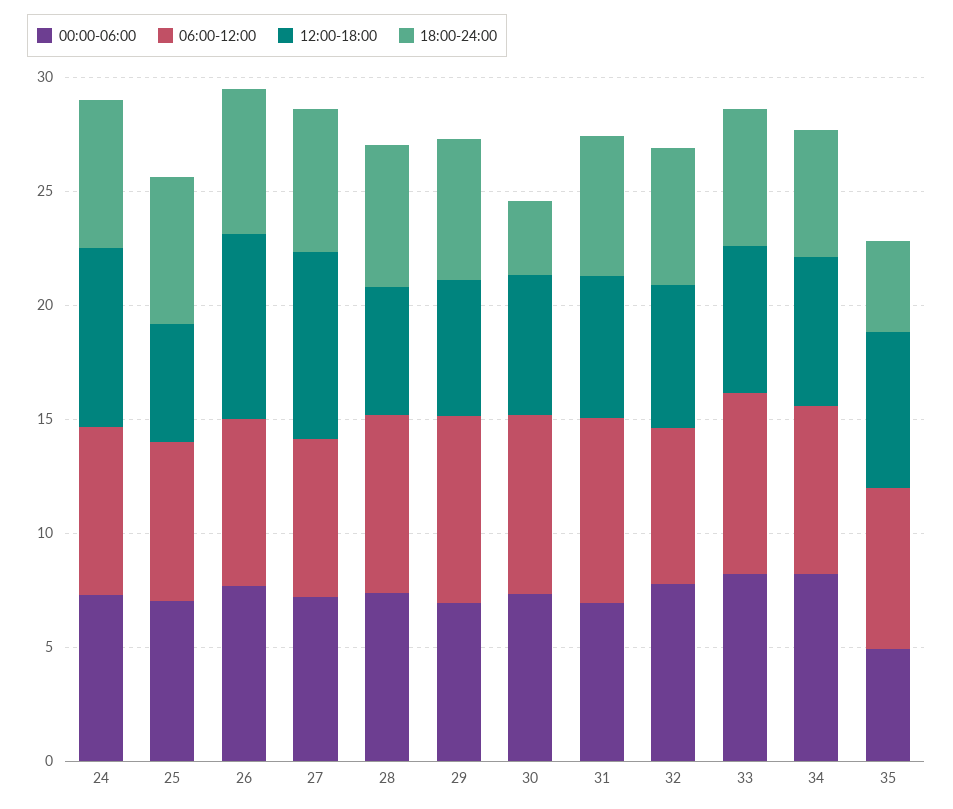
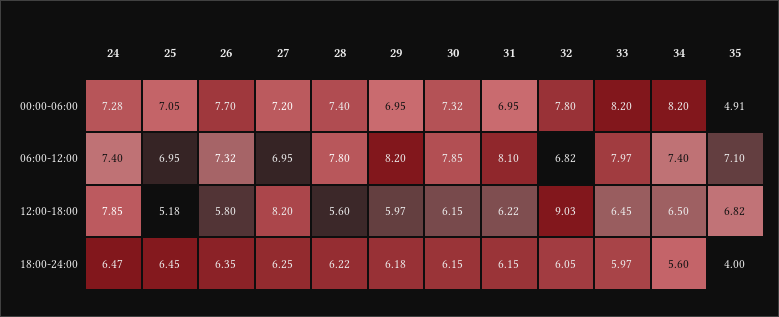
  {
    "00:00-06:00": {
      "24": 7.28,
      "25": 7.05,
      "26": 7.7,
      "27": 7.2,
      "28": 7.4,
      "29": 6.95,
      "30": 7.32,
      "31": 6.95,
      "32": 7.8,
      "33": 8.2,
      "34": 8.2,
      "35": 4.91
    },
    "06:00-12:00": {
      "24": 7.4,
      "25": 6.95,
      "26": 7.32,
      "27": 6.95,
      "28": 7.8,
      "29": 8.2,
      "30": 7.85,
      "31": 8.1,
      "32": 6.82,
      "33": 7.97,
      "34": 7.4,
      "35": 7.1
    },
    "12:00-18:00": {
      "24": 7.85,
      "25": 5.18,
-     "26": 8,
+     "26": 5.8,
      "27": 8.2,
      "28": 5.6,
      "29": 5.97,
      "30": 6.15,
      "31": 6.22,
-     "32": 6,
+     "32": 9.03,
      "33": 6.45,
      "34": 6.5,
      "35": 6.82
    },
    "18:00-24:00": {
      "24": 6.47,
      "25": 6.45,
      "26": 6.35,
      "27": 6.25,
      "28": 6.22,
      "29": 6.18,
-     "30": 3,
+     "30": 6.15,
      "31": 6.15,
      "32": 6.05,
      "33": 5.97,
      "34": 5.6,
      "35": 4
    }
  }

